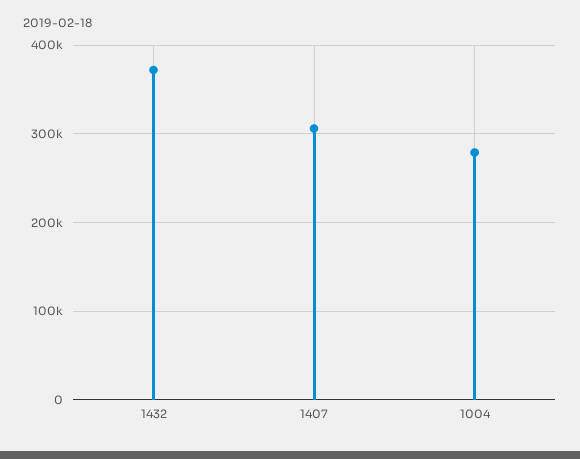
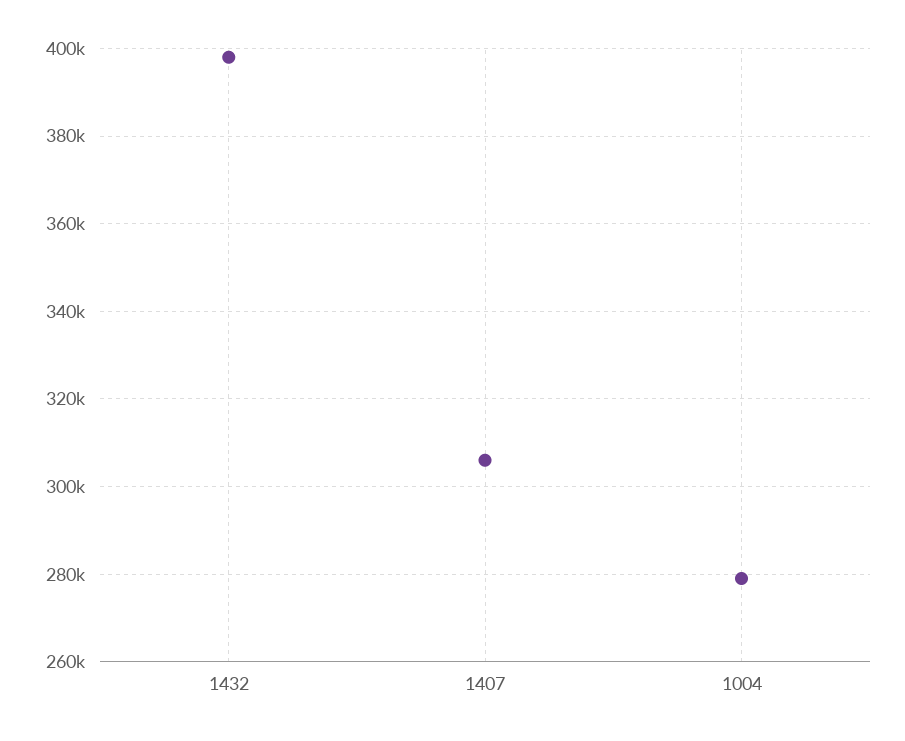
  {
-   "1432": 370000,
+   "1432": 398000,
    "1407": 306000,
    "1004": 280000
  }

